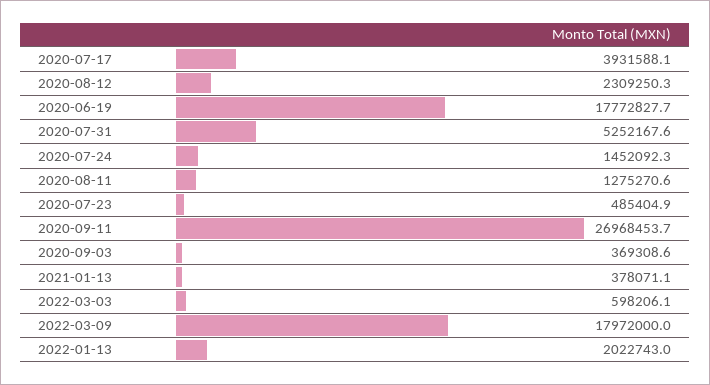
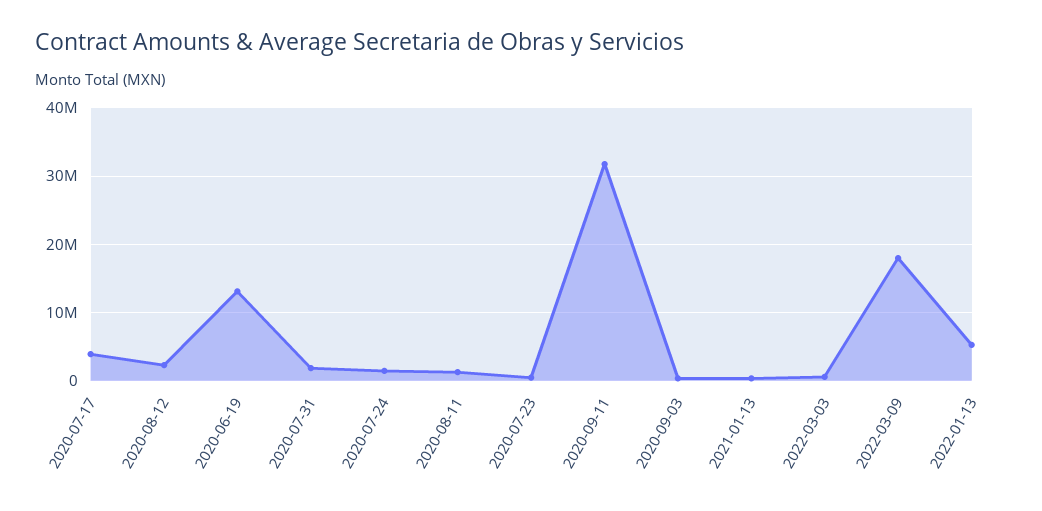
  {
    "2020-07-17": 3931588.1,
    "2020-08-12": 2309250.3,
-   "2020-06-19": 17772827.7,
+   "2020-06-19": 13000000,
-   "2020-07-31": 5252167.6,
+   "2020-07-31": 2000000,
    "2020-07-24": 1452092.3,
    "2020-08-11": 1275270.6,
    "2020-07-23": 485404.9,
-   "2020-09-11": 26968453.7,
+   "2020-09-11": 32000000,
    "2020-09-03": 369308.6,
    "2021-01-13": 378071.1,
    "2022-03-03": 598206.1,
    "2022-03-09": 17972000,
-   "2022-01-13": 2022743
+   "2022-01-13": 5000000
  }

